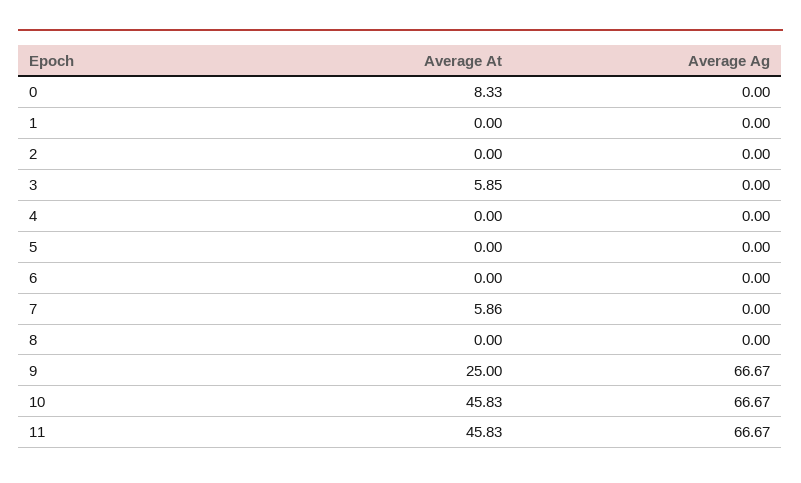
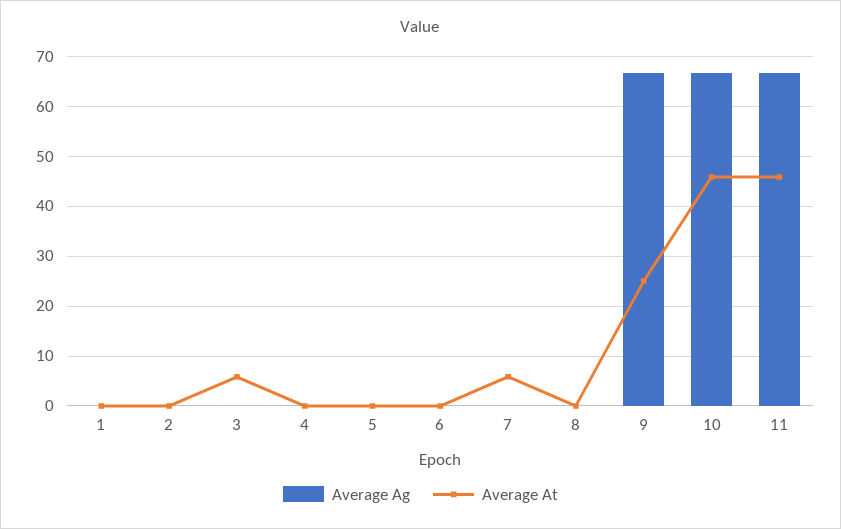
  {
    "Average At": {
-     "0": 8.33,
      "1": 0,
      "2": 0,
      "3": 5.85,
      "4": 0,
      "5": 0,
      "6": 0,
      "7": 5.86,
      "8": 0,
      "9": 25,
      "10": 45.83,
      "11": 45.83
    },
    "Average Ag": {
-     "0": 0,
      "1": 0,
      "2": 0,
      "3": 0,
      "4": 0,
      "5": 0,
      "6": 0,
      "7": 0,
      "8": 0,
      "9": 66.67,
      "10": 66.67,
      "11": 66.67
    }
  }

